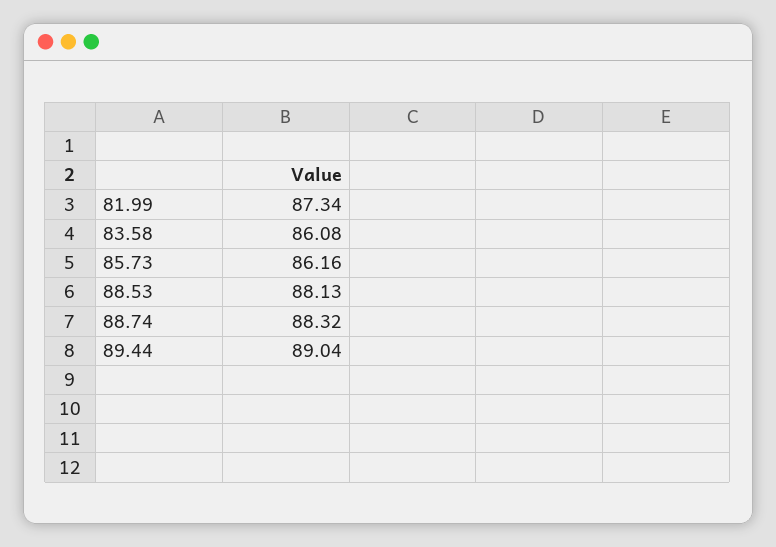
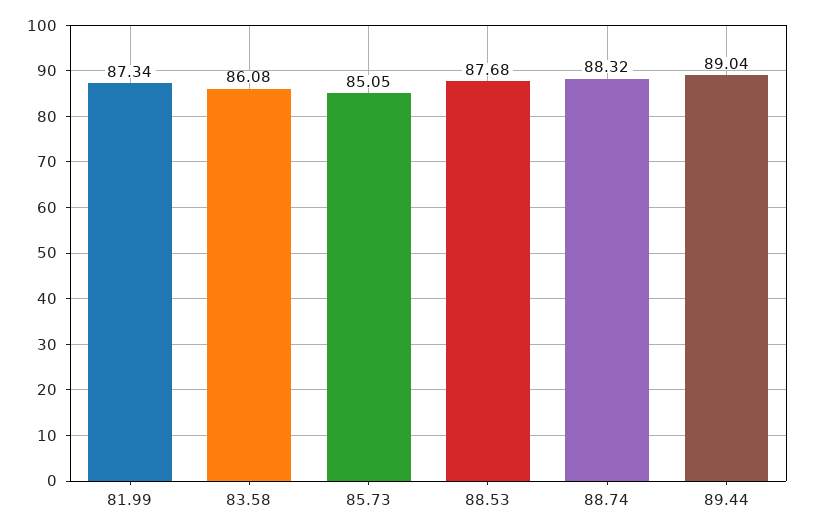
  {
    "81.99": 87.34,
    "83.58": 86.08,
-   "85.73": 86.16,
+   "85.73": 85.05,
-   "88.53": 88.13,
+   "88.53": 87.68,
    "88.74": 88.32,
    "89.44": 89.04
  }

